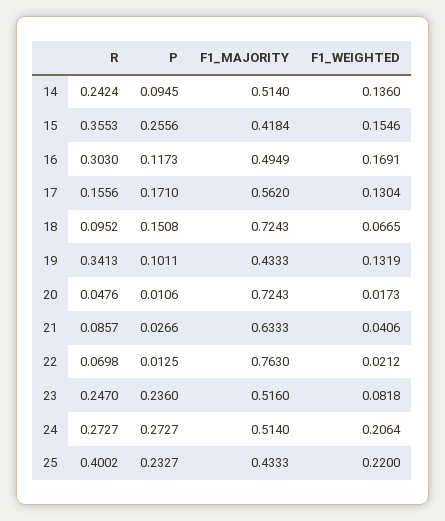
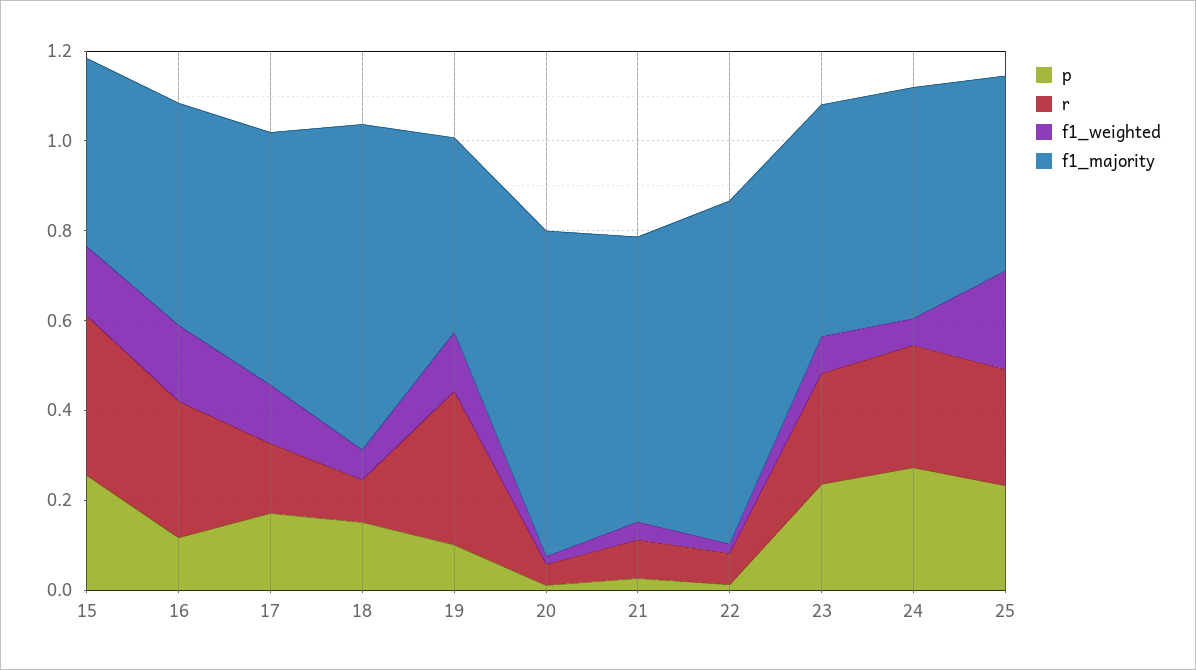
  {
    "R": {
-     "14": 0.2424,
      "15": 0.3553,
      "16": 0.303,
      "17": 0.1556,
      "18": 0.0952,
      "19": 0.3413,
      "20": 0.0476,
      "21": 0.0857,
      "22": 0.0698,
      "23": 0.247,
      "24": 0.2727,
-     "25": 0.4002
+     "25": 0.25
    },
    "P": {
-     "14": 0.0945,
      "15": 0.2556,
      "16": 0.1173,
      "17": 0.171,
      "18": 0.1508,
      "19": 0.1011,
      "20": 0.0106,
      "21": 0.0266,
      "22": 0.0125,
      "23": 0.236,
      "24": 0.2727,
      "25": 0.2327
    },
    "F1_MAJORITY": {
-     "14": 0.514,
      "15": 0.4184,
      "16": 0.4949,
      "17": 0.562,
      "18": 0.7243,
      "19": 0.4333,
      "20": 0.7243,
      "21": 0.6333,
      "22": 0.763,
      "23": 0.516,
      "24": 0.514,
      "25": 0.4333
    },
    "F1_WEIGHTED": {
-     "14": 0.136,
      "15": 0.1546,
      "16": 0.1691,
      "17": 0.1304,
      "18": 0.0665,
      "19": 0.1319,
      "20": 0.0173,
      "21": 0.0406,
      "22": 0.0212,
      "23": 0.0818,
-     "24": 0.2064,
+     "24": 0.05,
      "25": 0.22
    }
  }

